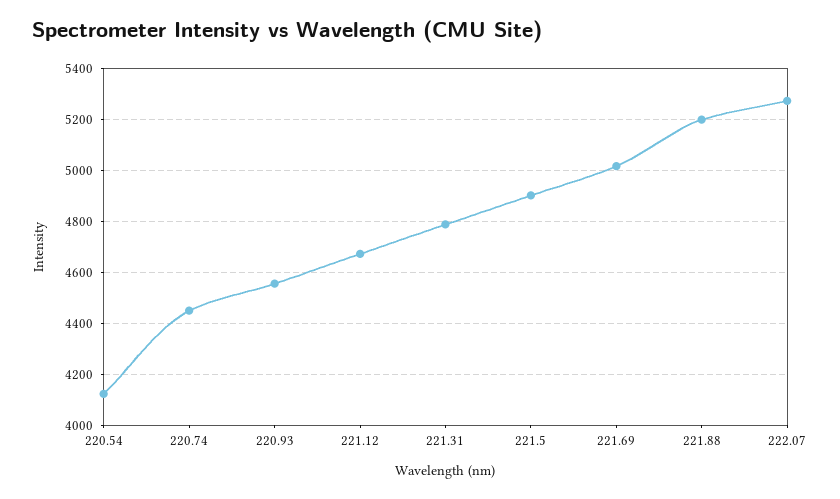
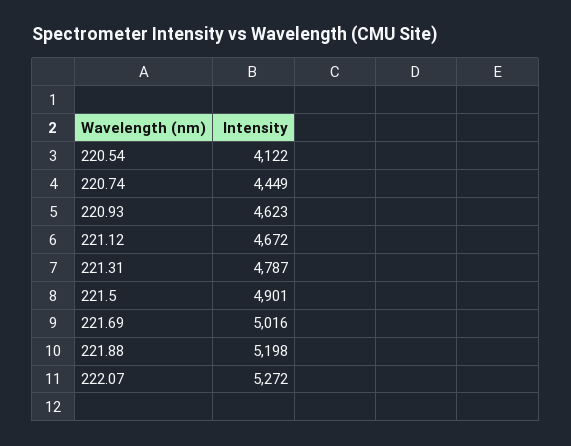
  {
    "220.54": 4122,
    "220.74": 4449,
-   "220.93": 4550,
+   "220.93": 4623,
    "221.12": 4672,
    "221.31": 4787,
    "221.5": 4901,
    "221.69": 5016,
    "221.88": 5198,
    "222.07": 5272
  }

